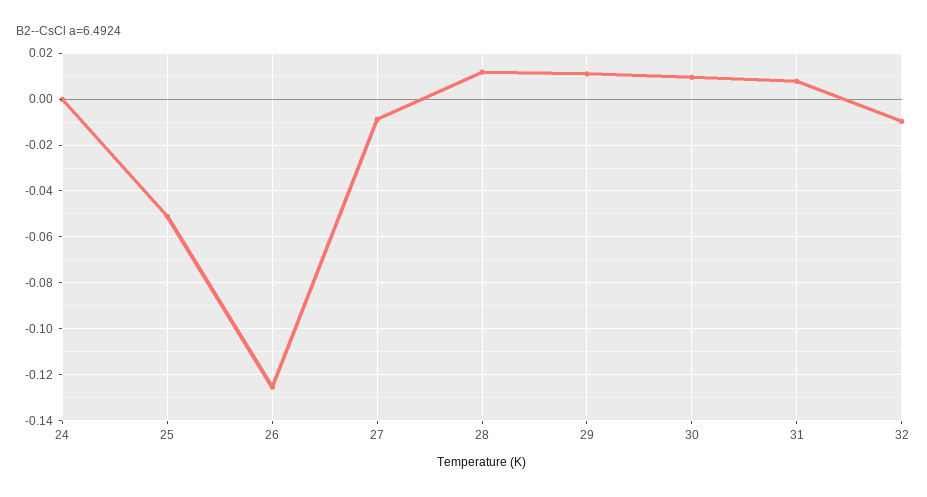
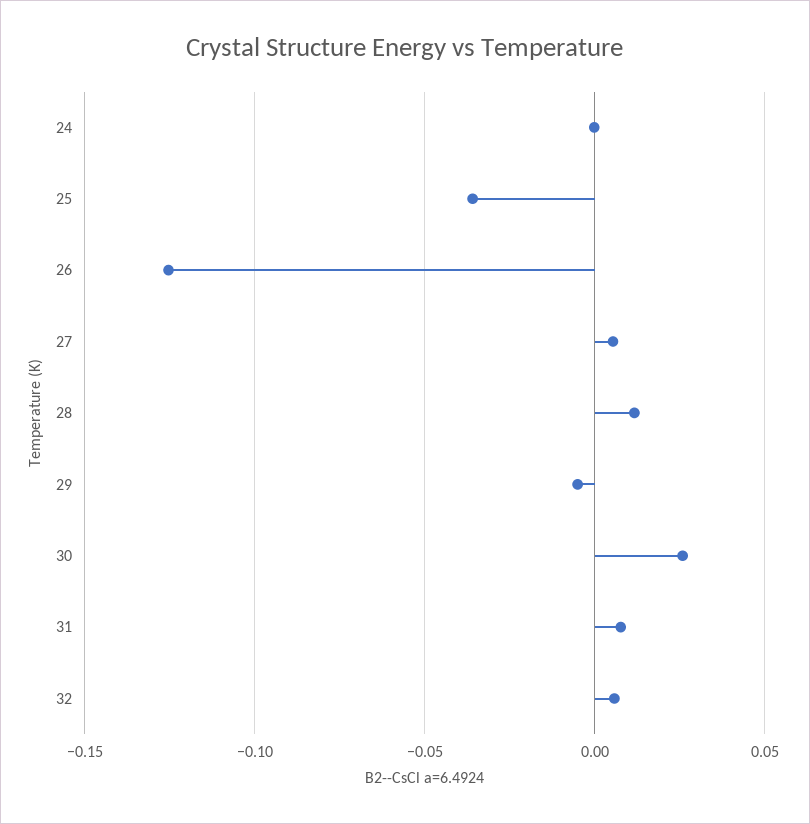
  {
    "24": 0,
-   "25": -0.05,
+   "25": -0.035,
    "26": -0.125,
-   "27": -0.01,
+   "27": 0.005,
    "28": 0.01,
-   "29": 0.01,
+   "29": -0.005,
-   "30": 0.01,
+   "30": 0.025,
    "31": 0.01,
-   "32": -0.01
+   "32": 0.005
  }

